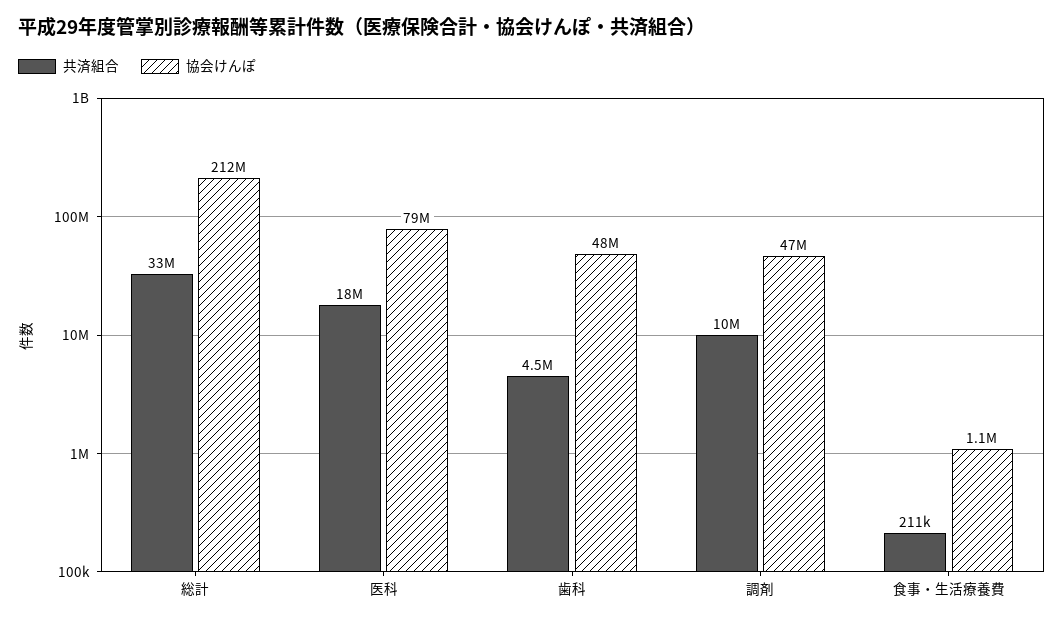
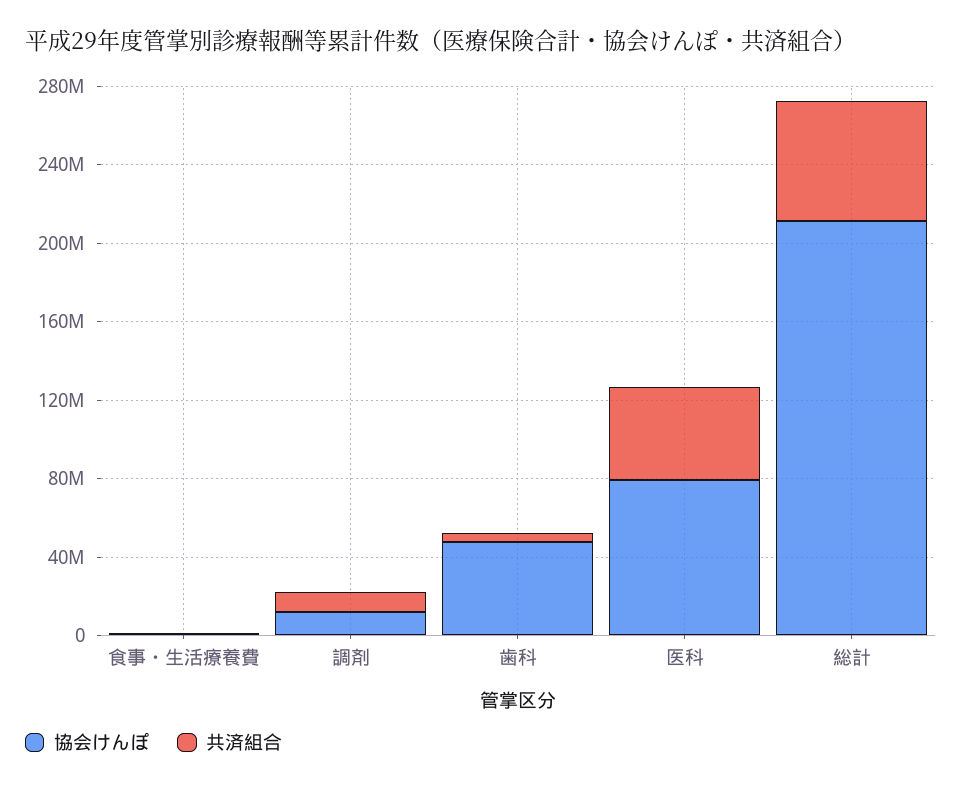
  {
    "共済組合": {
-     "総計": 33000000,
+     "総計": 60000000,
-     "医科": 18000000,
+     "医科": 50000000,
      "歯科": 4500000,
      "調剤": 10000000,
      "食事・生活療養費": 211000
    },
    "協会けんぽ": {
      "総計": 212000000,
      "医科": 79000000,
      "歯科": 48000000,
-     "調剤": 47000000,
+     "調剤": 10000000,
      "食事・生活療養費": 1100000
    }
  }

